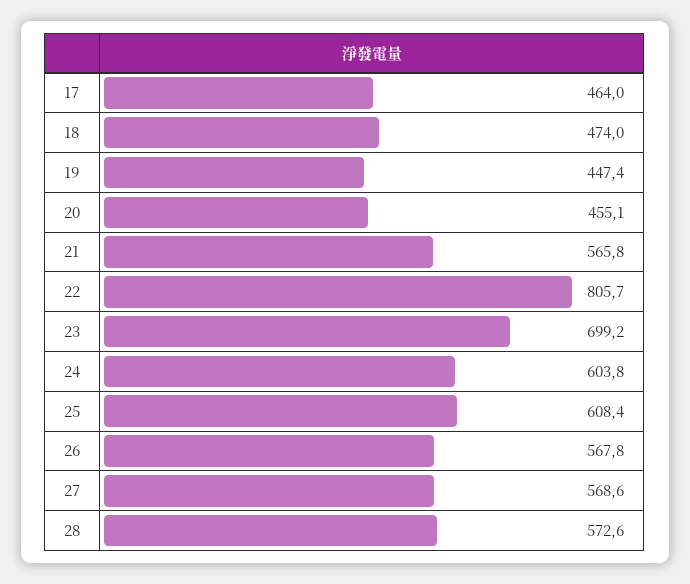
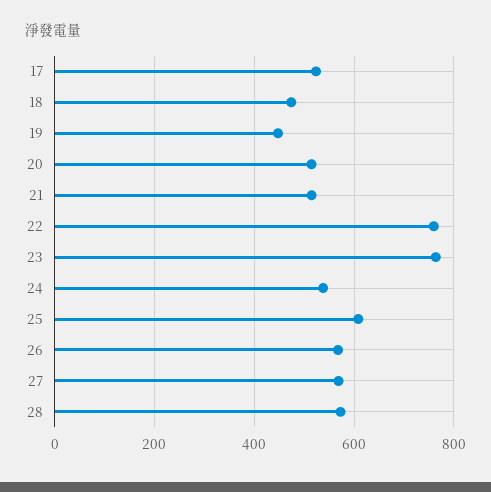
  {
-   "17": 464,
+   "17": 520,
    "18": 474,
    "19": 447.4,
-   "20": 455.1,
+   "20": 520,
-   "21": 565.8,
+   "21": 520,
-   "22": 805.7,
+   "22": 760,
-   "23": 699.2,
+   "23": 760,
-   "24": 603.8,
+   "24": 540,
    "25": 608.4,
    "26": 567.8,
    "27": 568.6,
    "28": 572.6
  }

